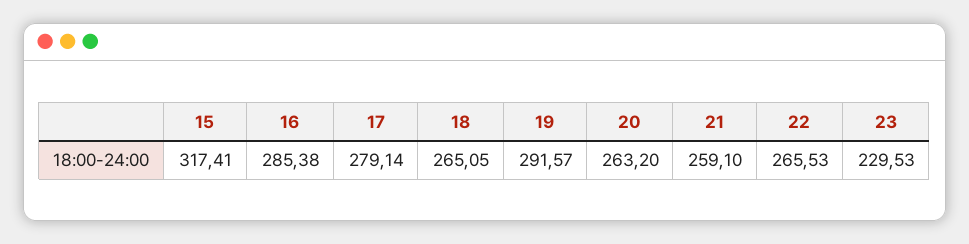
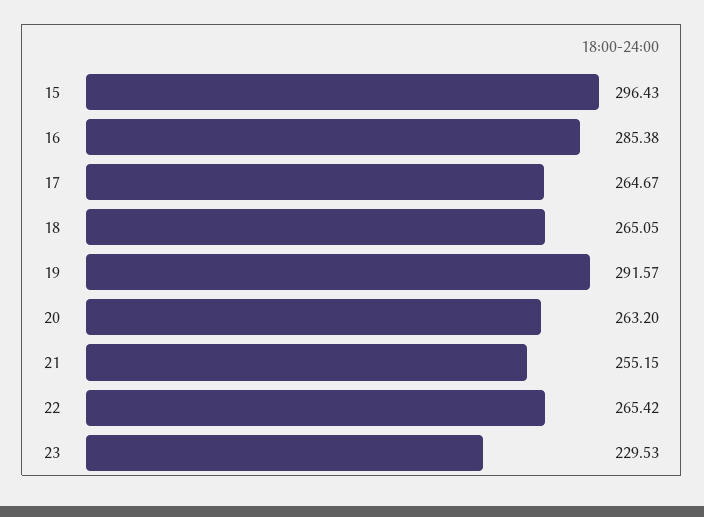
  {
-   "15": 317.41,
+   "15": 296.43,
    "16": 285.38,
-   "17": 279.14,
+   "17": 264.67,
    "18": 265.05,
    "19": 291.57,
    "20": 263.2,
-   "21": 259.1,
+   "21": 255.15,
-   "22": 265.53,
+   "22": 265.42,
    "23": 229.53
  }

